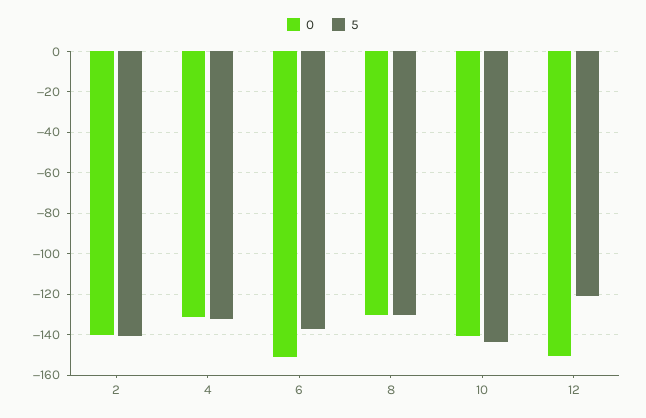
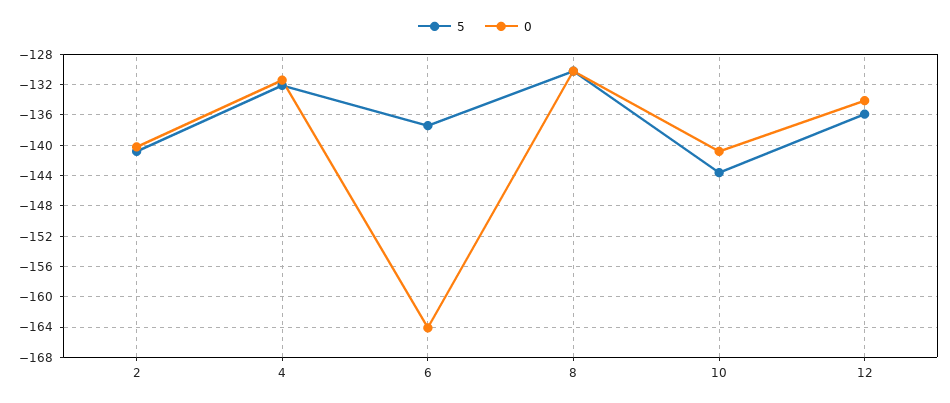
  {
    "0": {
      "2": -140,
      "4": -131,
-     "6": -150,
+     "6": -164,
      "8": -130,
      "10": -141,
-     "12": -150
+     "12": -134
    },
    "5": {
      "2": -141,
      "4": -132,
      "6": -137,
      "8": -130,
      "10": -144,
-     "12": -120
+     "12": -136
    }
  }

